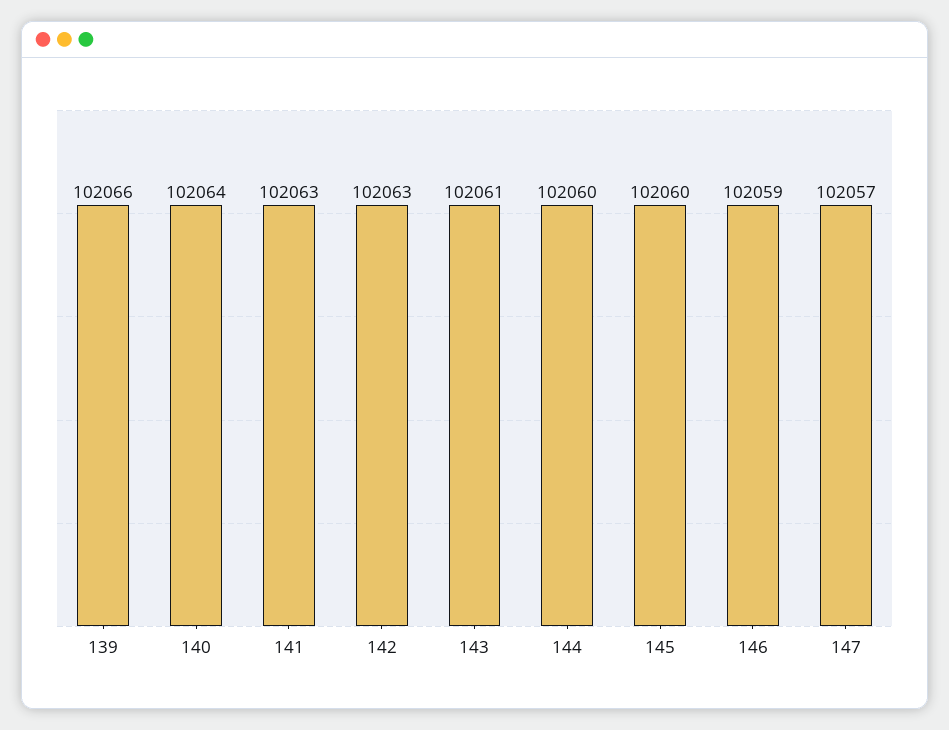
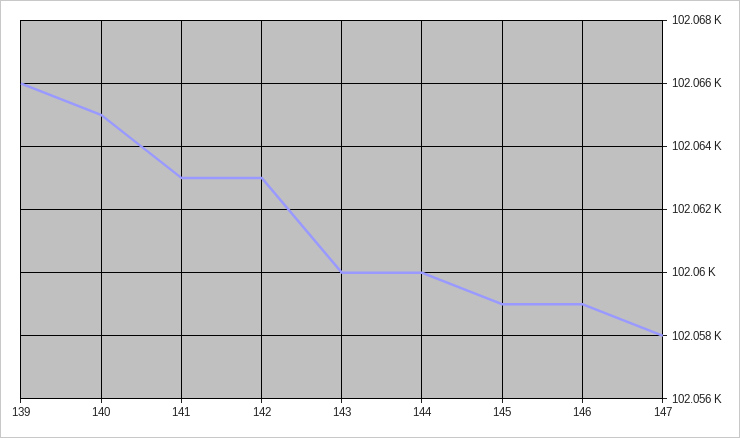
  {
    "139": 102066,
-   "140": 102064,
+   "140": 102065,
    "141": 102063,
    "142": 102063,
-   "143": 102061,
+   "143": 102060,
    "144": 102060,
-   "145": 102060,
+   "145": 102059,
    "146": 102059,
-   "147": 102057
+   "147": 102058
  }

